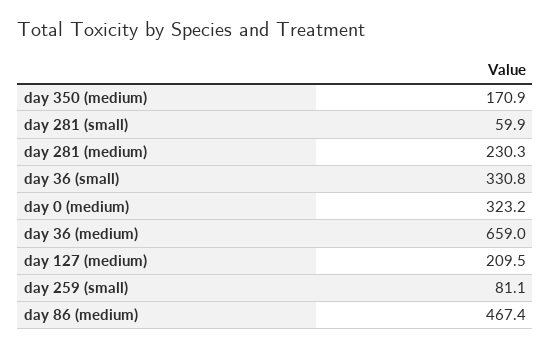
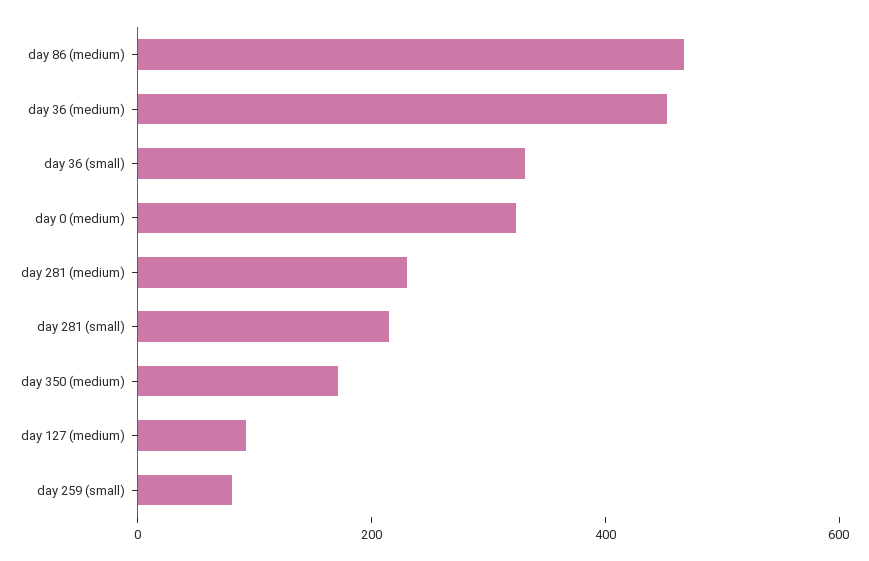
  {
    "day 350 (medium)": 170.9,
-   "day 281 (small)": 59.9,
+   "day 281 (small)": 200,
    "day 281 (medium)": 230.3,
    "day 36 (small)": 330.8,
    "day 0 (medium)": 323.2,
-   "day 36 (medium)": 659,
+   "day 36 (medium)": 450,
-   "day 127 (medium)": 209.5,
+   "day 127 (medium)": 100,
    "day 259 (small)": 81.1,
    "day 86 (medium)": 467.4
  }

